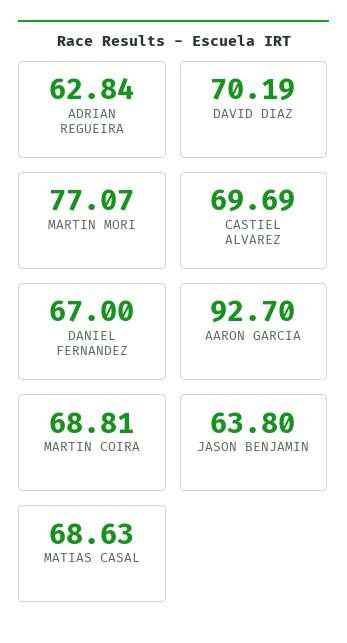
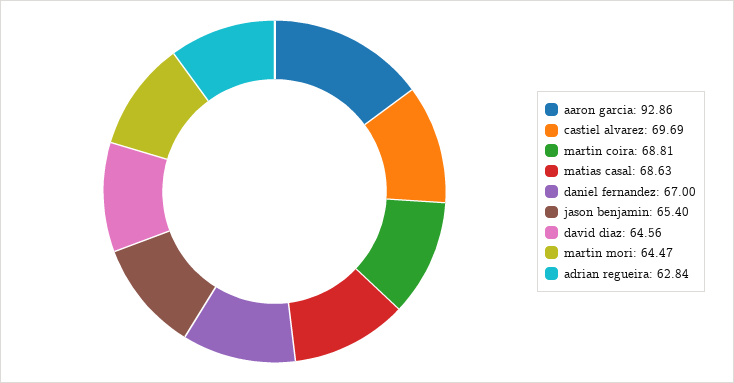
  {
    "ADRIAN REGUEIRA": 62.84,
-   "DAVID DIAZ": 70.19,
+   "DAVID DIAZ": 64.56,
-   "MARTIN MORI": 77.07,
+   "MARTIN MORI": 64.47,
    "CASTIEL ALVAREZ": 69.69,
    "DANIEL FERNANDEZ": 67,
-   "AARON GARCIA": 92.7,
+   "AARON GARCIA": 92.86,
    "MARTIN COIRA": 68.81,
-   "JASON BENJAMIN": 63.8,
+   "JASON BENJAMIN": 65.4,
    "MATIAS CASAL": 68.63
  }

